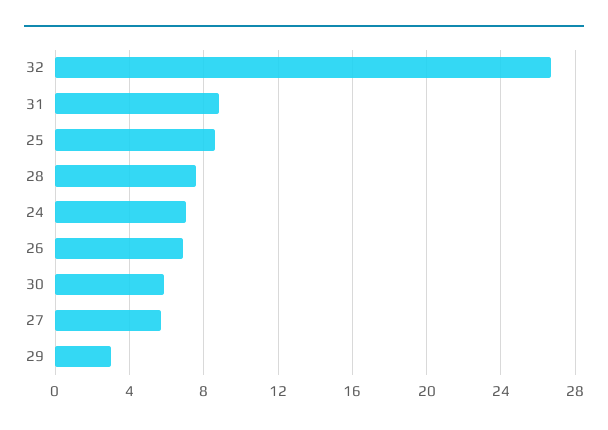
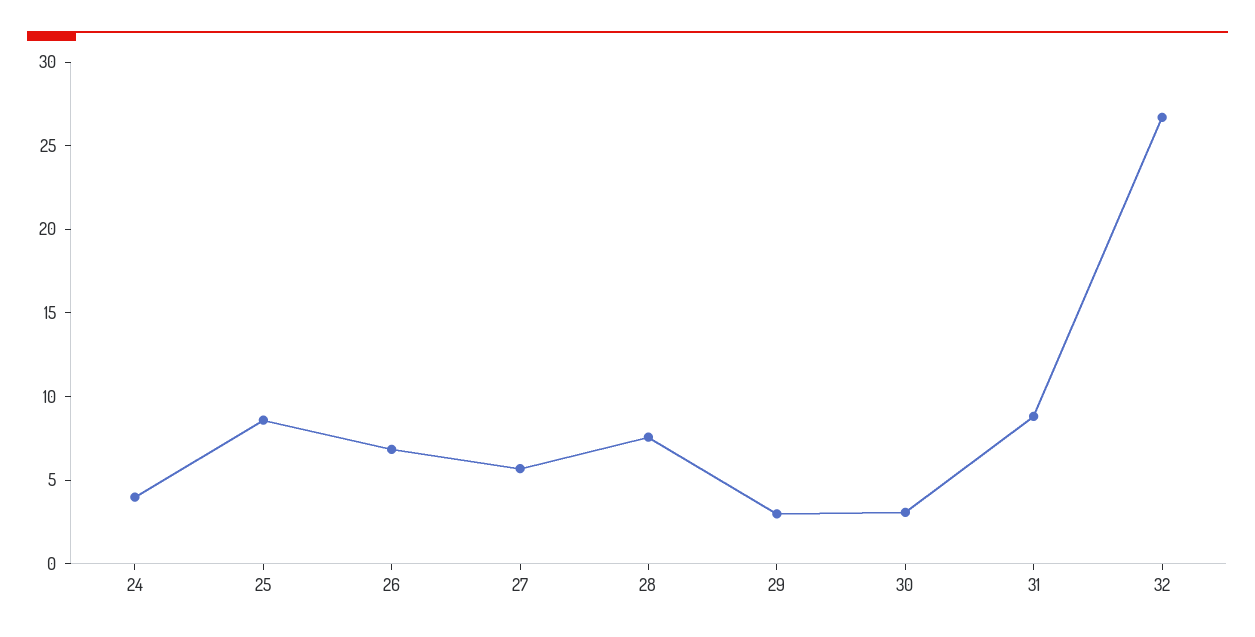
  {
    "32": 26.5,
    "31": 9,
    "25": 8.5,
    "28": 7.5,
-   "24": 7,
+   "24": 4,
    "26": 7,
-   "30": 6,
+   "30": 3,
    "27": 5.5,
    "29": 3
  }

